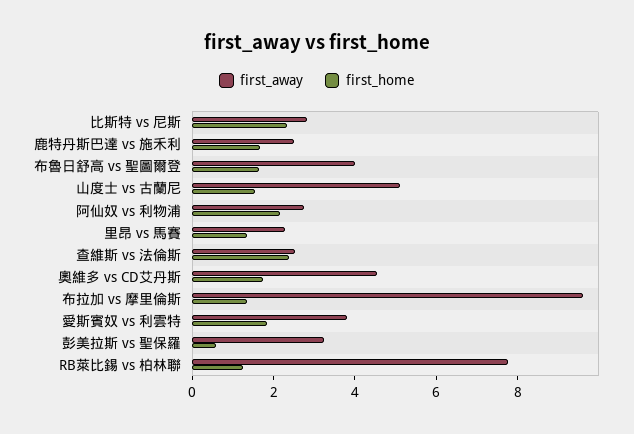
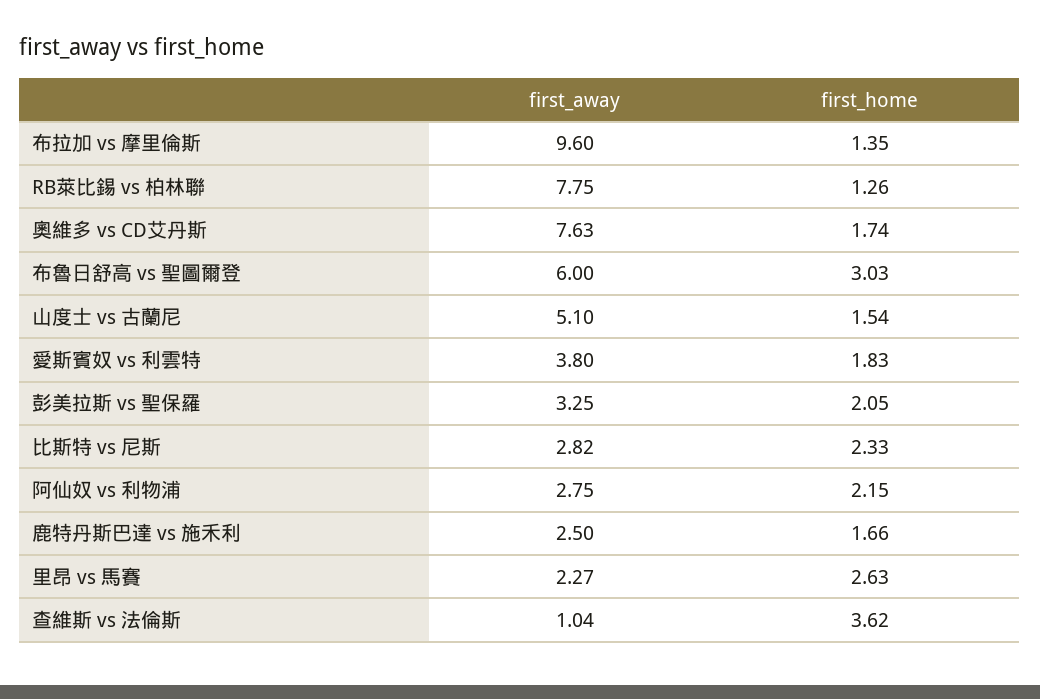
  {
    "first_away": {
      "比斯特 vs 尼斯": 2.82,
      "鹿特丹斯巴達 vs 施禾利": 2.5,
-     "布魯日舒高 vs 聖圖爾登": 4,
+     "布魯日舒高 vs 聖圖爾登": 6,
      "山度士 vs 古蘭尼": 5.1,
      "阿仙奴 vs 利物浦": 2.75,
      "里昂 vs 馬賽": 2.27,
-     "查維斯 vs 法倫斯": 2.5,
+     "查維斯 vs 法倫斯": 1.04,
-     "奧維多 vs CD艾丹斯": 4.5,
+     "奧維多 vs CD艾丹斯": 7.63,
      "布拉加 vs 摩里倫斯": 9.6,
      "愛斯賓奴 vs 利雲特": 3.8,
      "彭美拉斯 vs 聖保羅": 3.25,
      "RB萊比錫 vs 柏林聯": 7.75
    },
    "first_home": {
      "比斯特 vs 尼斯": 2.33,
      "鹿特丹斯巴達 vs 施禾利": 1.66,
-     "布魯日舒高 vs 聖圖爾登": 1.5,
+     "布魯日舒高 vs 聖圖爾登": 3.03,
      "山度士 vs 古蘭尼": 1.54,
      "阿仙奴 vs 利物浦": 2.15,
-     "里昂 vs 馬賽": 1.5,
+     "里昂 vs 馬賽": 2.63,
-     "查維斯 vs 法倫斯": 2.5,
+     "查維斯 vs 法倫斯": 3.62,
      "奧維多 vs CD艾丹斯": 1.74,
      "布拉加 vs 摩里倫斯": 1.35,
      "愛斯賓奴 vs 利雲特": 1.83,
-     "彭美拉斯 vs 聖保羅": 0.5,
+     "彭美拉斯 vs 聖保羅": 2.05,
      "RB萊比錫 vs 柏林聯": 1.26
    }
  }

